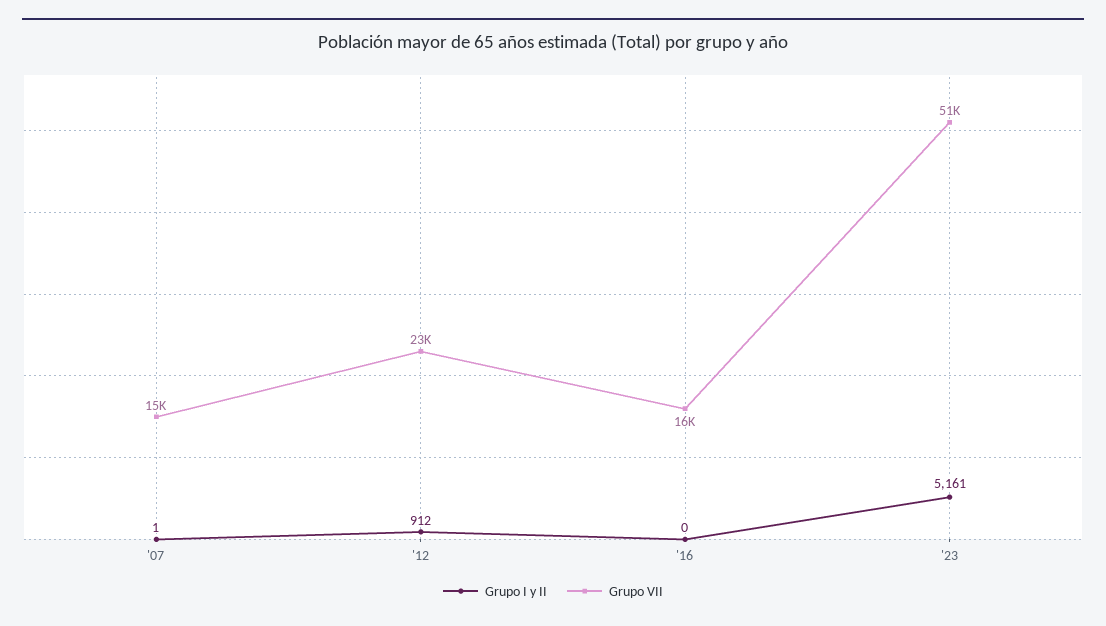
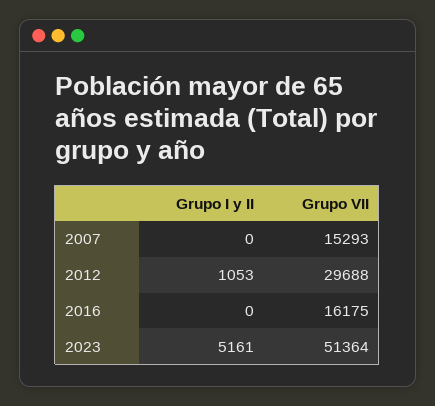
  {
    "Grupo I y II": {
-     "'07": 1,
+     "'07": 0,
-     "'12": 912,
+     "'12": 1053,
      "'16": 0,
      "'23": 5161
    },
    "Grupo VII": {
      "'07": 15293,
-     "'12": 23000,
+     "'12": 29688,
      "'16": 16175,
      "'23": 51364
    }
  }

